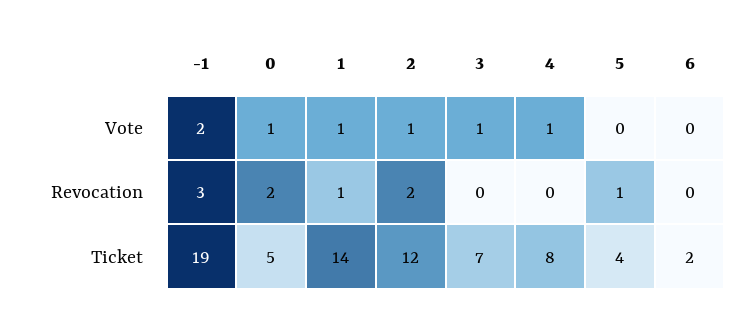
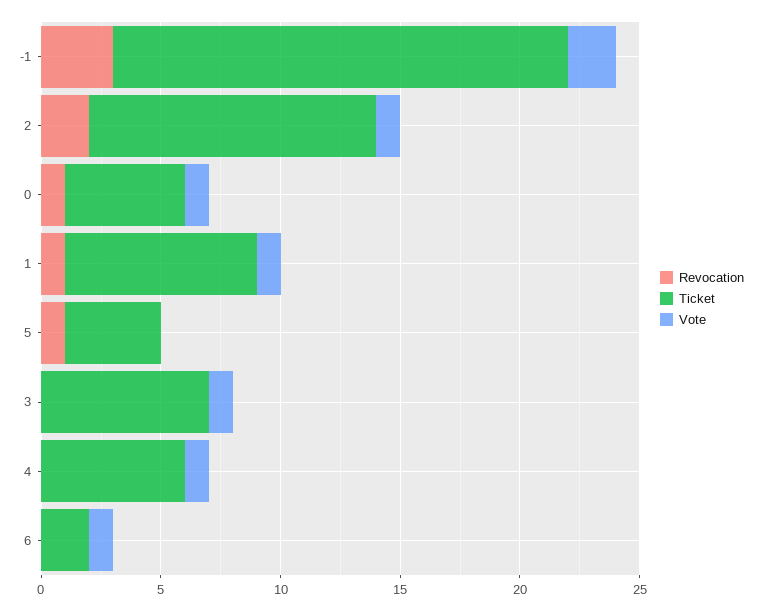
  {
    "Vote": {
      "-1": 2,
      "0": 1,
      "1": 1,
      "2": 1,
      "3": 1,
      "4": 1,
      "5": 0,
-     "6": 0
+     "6": 1
    },
    "Revocation": {
      "-1": 3,
-     "0": 2,
+     "0": 1,
      "1": 1,
      "2": 2,
      "3": 0,
      "4": 0,
      "5": 1,
      "6": 0
    },
    "Ticket": {
      "-1": 19,
      "0": 5,
-     "1": 14,
+     "1": 8,
      "2": 12,
      "3": 7,
-     "4": 8,
+     "4": 6,
      "5": 4,
      "6": 2
    }
  }

